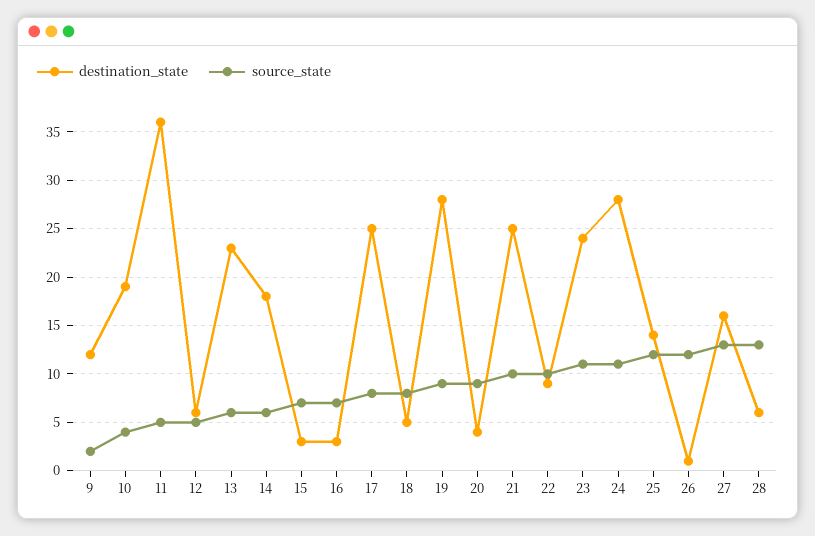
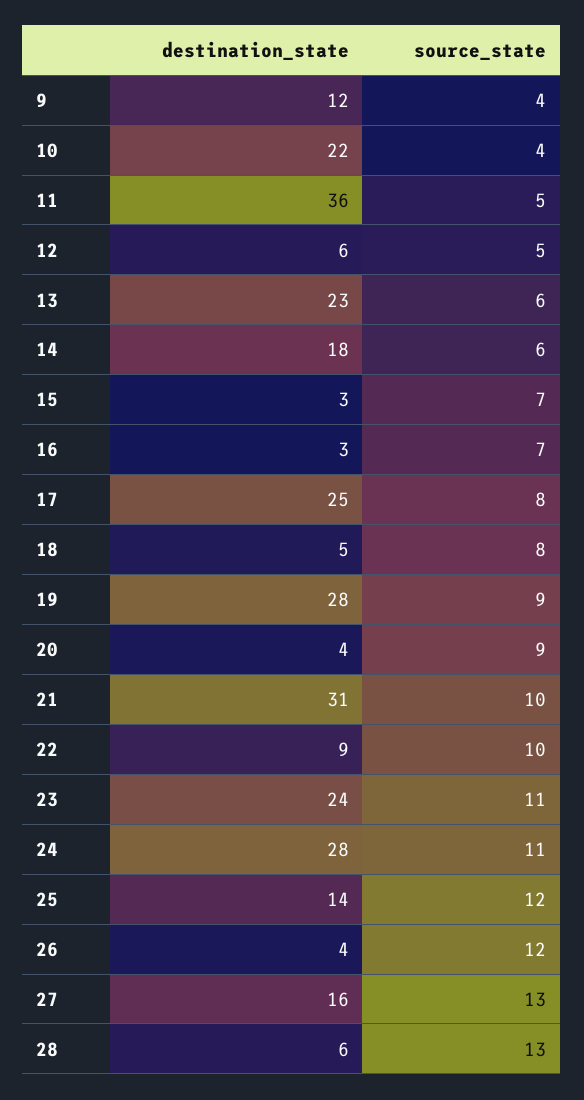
  {
    "destination_state": {
      "9": 12,
-     "10": 19,
+     "10": 22,
      "11": 36,
      "12": 6,
      "13": 23,
      "14": 18,
      "15": 3,
      "16": 3,
      "17": 25,
      "18": 5,
      "19": 28,
      "20": 4,
-     "21": 25,
+     "21": 31,
      "22": 9,
      "23": 24,
      "24": 28,
      "25": 14,
-     "26": 1,
+     "26": 4,
      "27": 16,
      "28": 6
    },
    "source_state": {
-     "9": 2,
+     "9": 4,
      "10": 4,
      "11": 5,
      "12": 5,
      "13": 6,
      "14": 6,
      "15": 7,
      "16": 7,
      "17": 8,
      "18": 8,
      "19": 9,
      "20": 9,
      "21": 10,
      "22": 10,
      "23": 11,
      "24": 11,
      "25": 12,
      "26": 12,
      "27": 13,
      "28": 13
    }
  }

